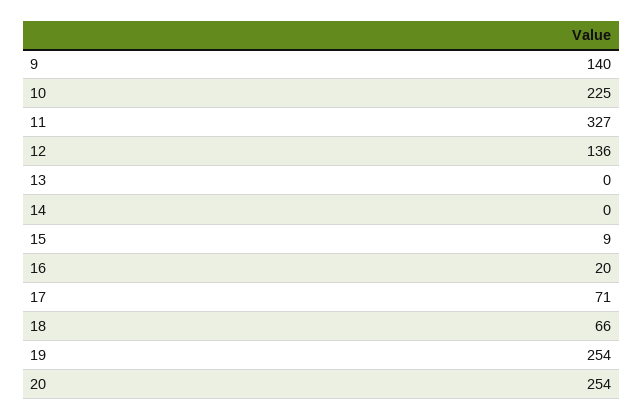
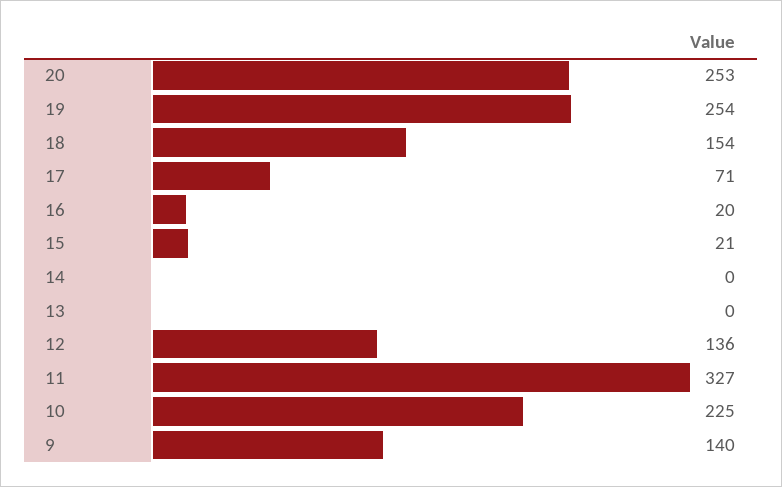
  {
    "9": 140,
    "10": 225,
    "11": 327,
    "12": 136,
    "13": 0,
    "14": 0,
-   "15": 9,
+   "15": 21,
    "16": 20,
    "17": 71,
-   "18": 66,
+   "18": 154,
    "19": 254,
-   "20": 254
+   "20": 253
  }

